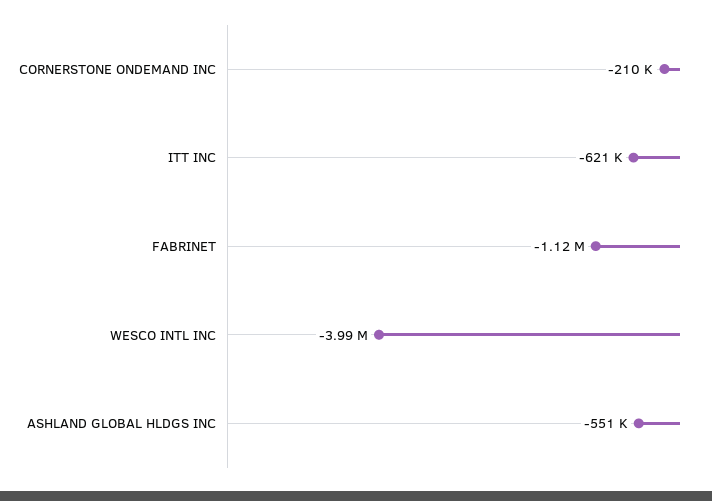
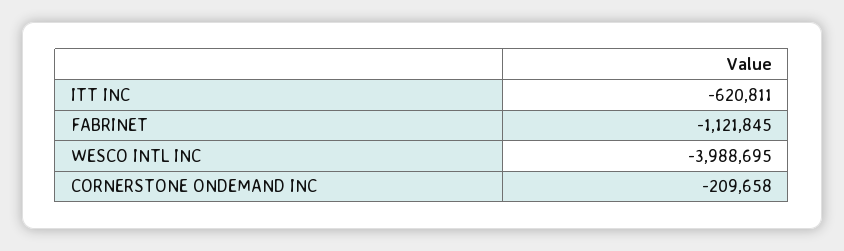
  {
    "CORNERSTONE ONDEMAND INC": -209658,
    "ITT INC": -620811,
    "FABRINET": -1121845,
-   "WESCO INTL INC": -3988695,
+   "WESCO INTL INC": -3988695
-   "ASHLAND GLOBAL HLDGS INC": -551000
  }

